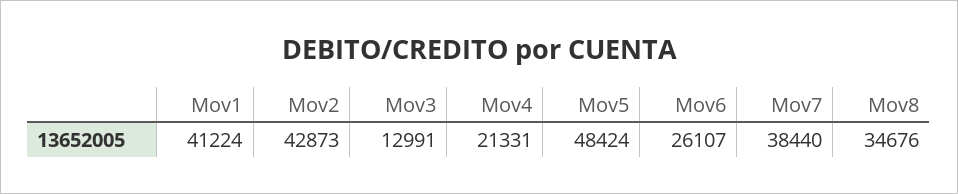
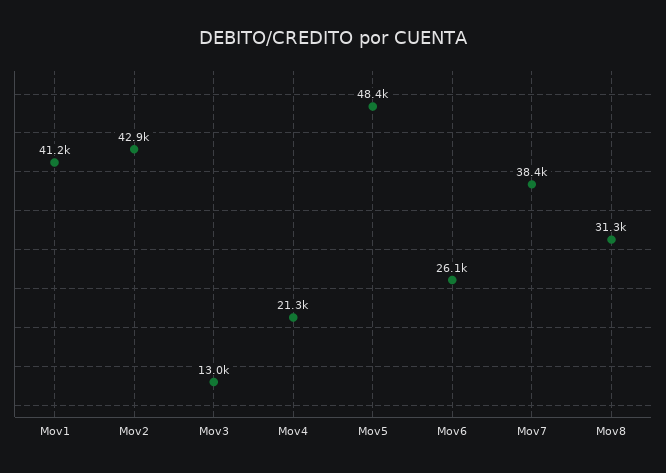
  {
    "Mov1": 41224,
    "Mov2": 42873,
    "Mov3": 12991,
    "Mov4": 21331,
    "Mov5": 48424,
    "Mov6": 26107,
    "Mov7": 38440,
-   "Mov8": 34676
+   "Mov8": 31300
  }

